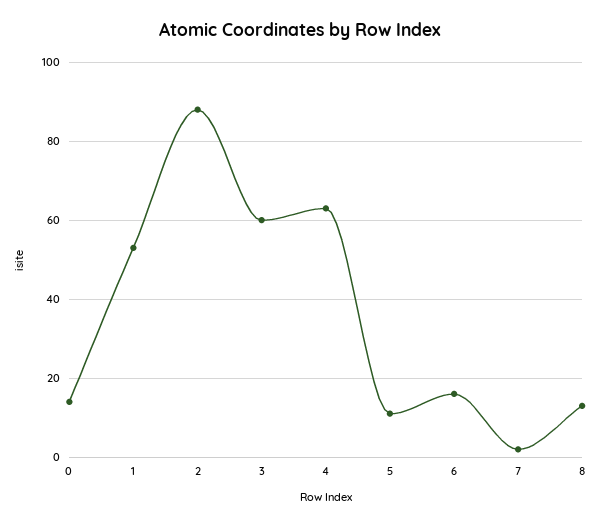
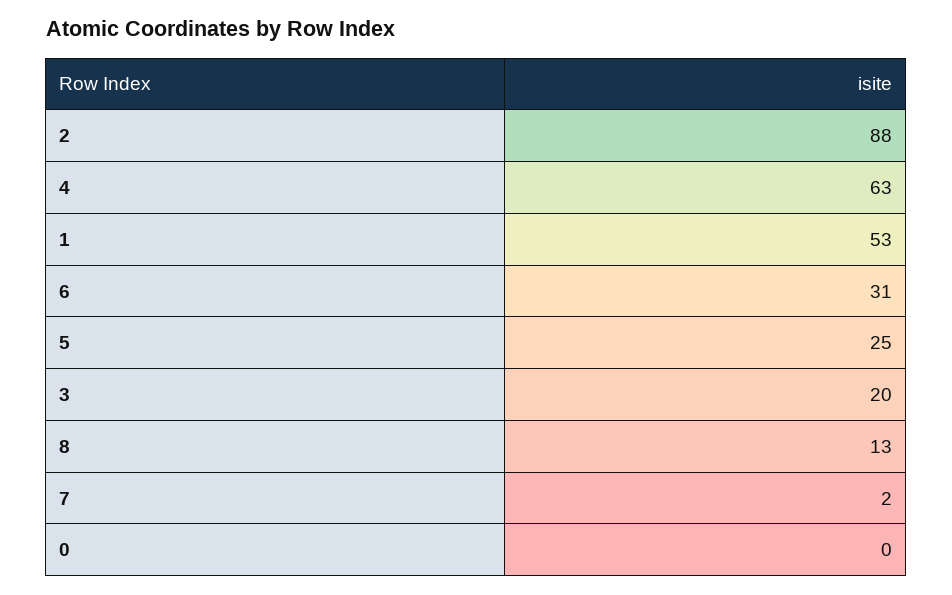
  {
-   "0": 15,
+   "0": 0,
    "1": 53,
    "2": 88,
-   "3": 60,
+   "3": 20,
    "4": 63,
-   "5": 10,
+   "5": 25,
-   "6": 15,
+   "6": 31,
    "7": 2,
    "8": 13
  }

